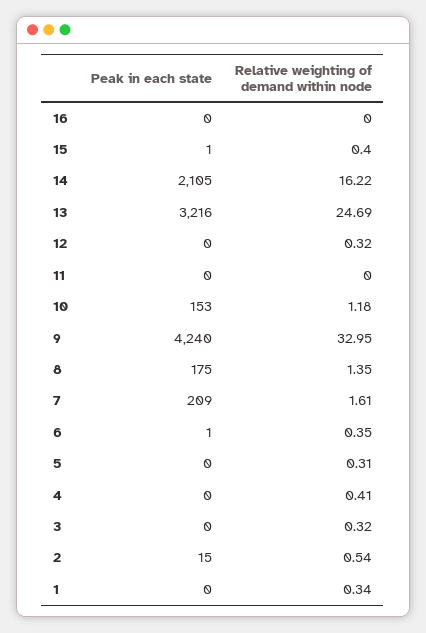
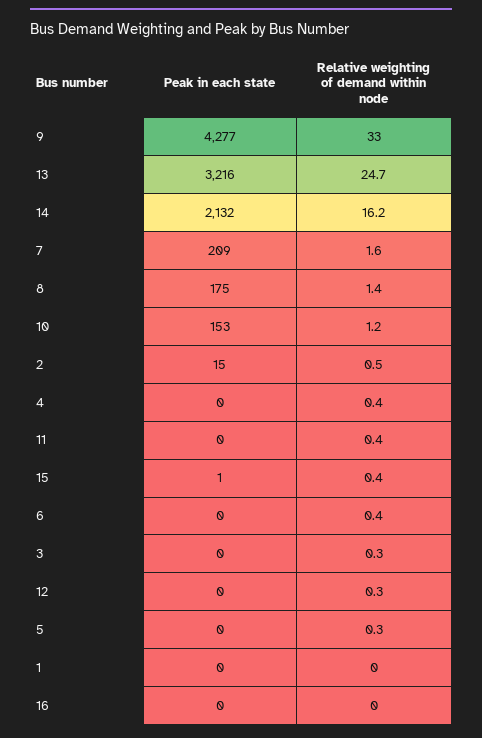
  {
    "Peak in each state": {
      "16": 0,
      "15": 1,
-     "14": 2105,
+     "14": 2132,
      "13": 3216,
      "12": 0,
      "11": 0,
      "10": 153,
-     "9": 4240,
+     "9": 4277,
      "8": 175,
      "7": 209,
-     "6": 1,
+     "6": 0,
      "5": 0,
      "4": 0,
      "3": 0,
      "2": 15,
      "1": 0
    },
    "Relative weighting of demand within node": {
      "16": 0,
      "15": 0.4,
      "14": 16.22,
      "13": 24.69,
      "12": 0.32,
-     "11": 0,
+     "11": 0.4,
      "10": 1.18,
      "9": 32.95,
      "8": 1.35,
      "7": 1.61,
      "6": 0.35,
      "5": 0.31,
      "4": 0.41,
      "3": 0.32,
      "2": 0.54,
-     "1": 0.34
+     "1": 0
    }
  }

